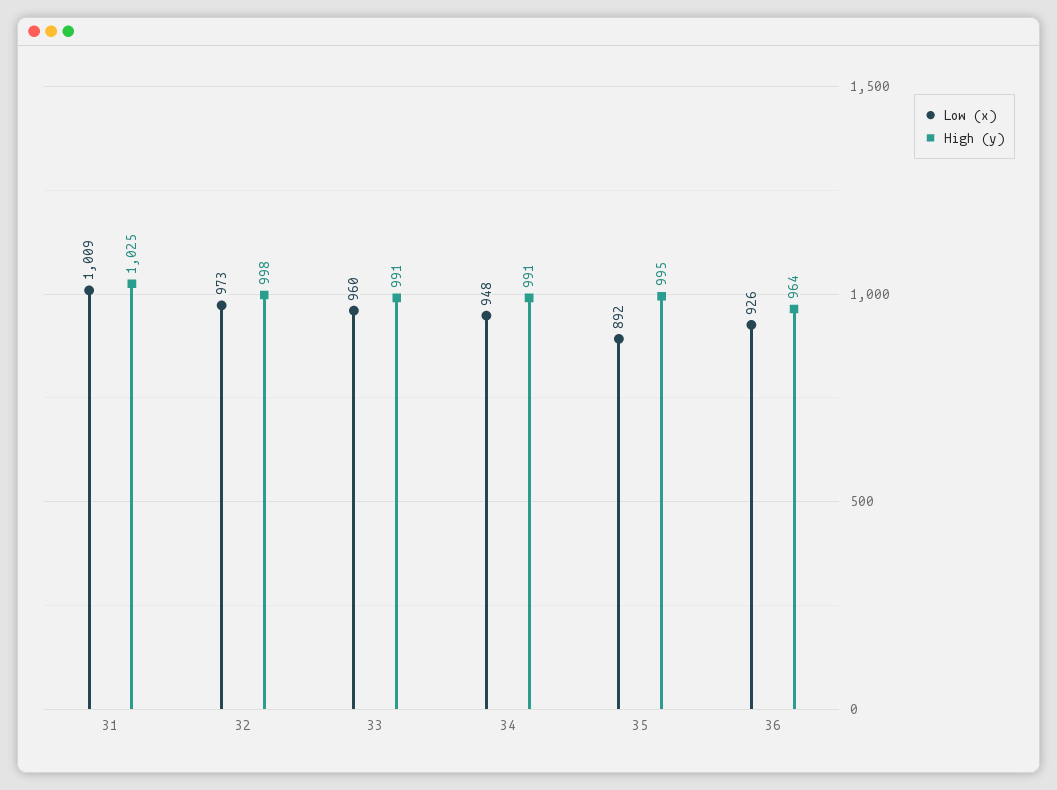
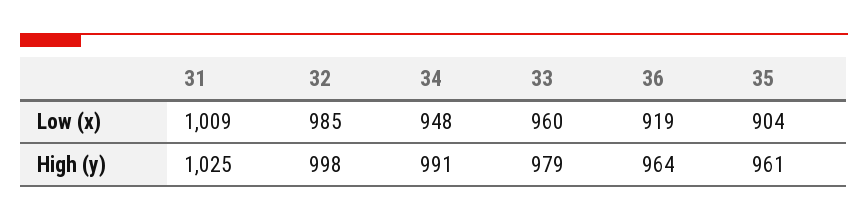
  {
    "Low (x)": {
      "31": 1009,
-     "32": 973,
+     "32": 985,
      "33": 960,
      "34": 948,
-     "35": 892,
+     "35": 904,
-     "36": 926
+     "36": 919
    },
    "High (y)": {
      "31": 1025,
      "32": 998,
-     "33": 991,
+     "33": 979,
      "34": 991,
-     "35": 995,
+     "35": 961,
      "36": 964
    }
  }

